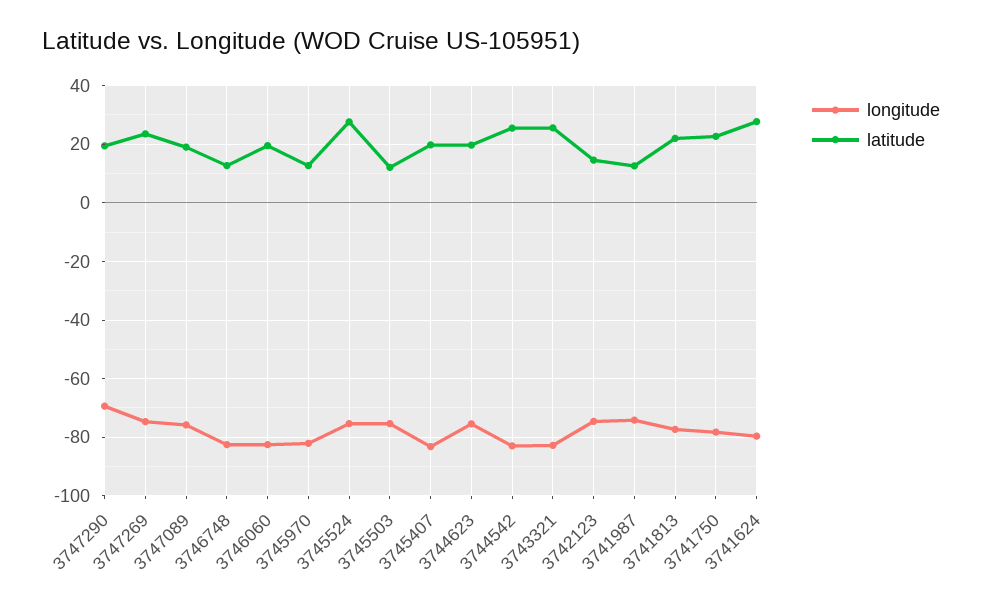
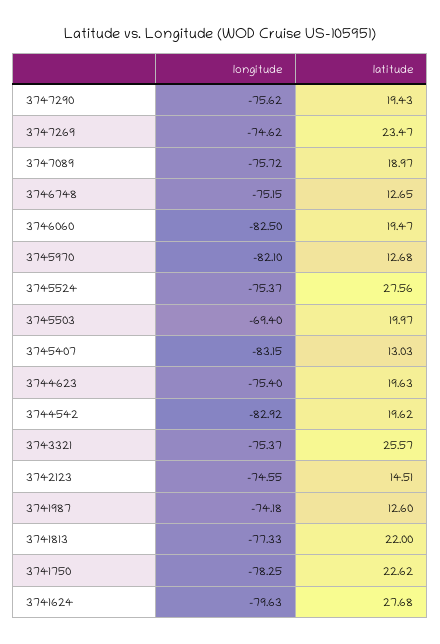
  {
    "longitude": {
-     "3747290": -70,
+     "3747290": -75.62,
      "3747269": -74.62,
      "3747089": -75.72,
-     "3746748": -82.5,
+     "3746748": -75.15,
      "3746060": -82.5,
      "3745970": -82.1,
      "3745524": -75.37,
-     "3745503": -75,
+     "3745503": -69.4,
      "3745407": -83.15,
      "3744623": -75.4,
      "3744542": -82.92,
-     "3743321": -82.5,
+     "3743321": -75.37,
      "3742123": -74.55,
      "3741987": -74.18,
      "3741813": -77.33,
      "3741750": -78.25,
      "3741624": -79.63
    },
    "latitude": {
      "3747290": 19.43,
      "3747269": 23.47,
      "3747089": 18.97,
      "3746748": 12.65,
      "3746060": 19.47,
      "3745970": 12.68,
      "3745524": 27.56,
-     "3745503": 12.5,
+     "3745503": 19.97,
-     "3745407": 20,
+     "3745407": 13.03,
      "3744623": 19.63,
-     "3744542": 25,
+     "3744542": 19.62,
      "3743321": 25.57,
      "3742123": 14.51,
      "3741987": 12.6,
      "3741813": 22,
      "3741750": 22.62,
      "3741624": 27.68
    }
  }

